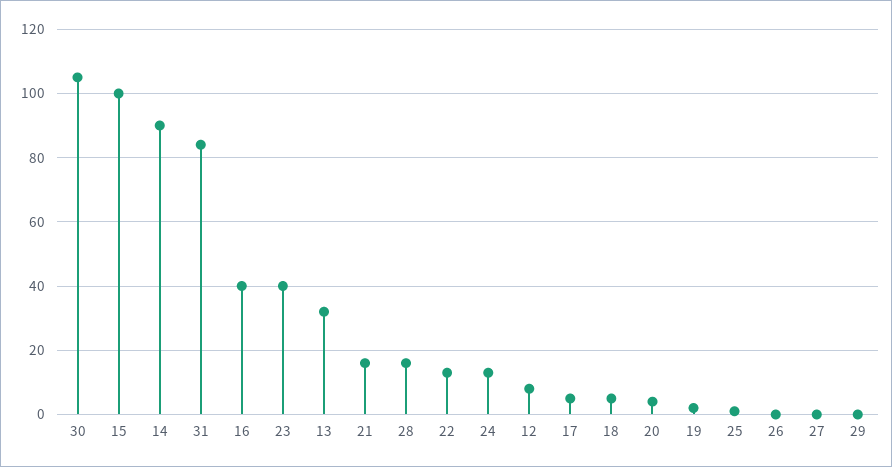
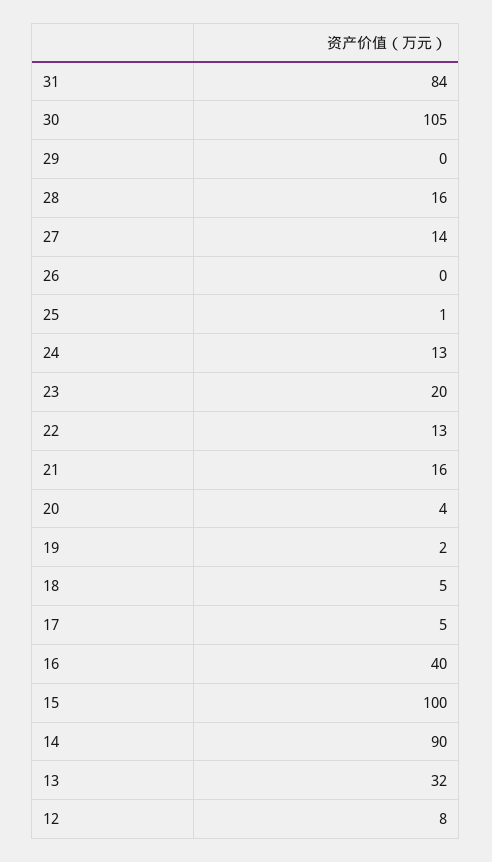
  {
    "30": 105,
    "15": 100,
    "14": 90,
    "31": 84,
    "16": 40,
-   "23": 40,
+   "23": 20,
    "13": 32,
    "21": 16,
    "28": 16,
    "22": 13,
    "24": 13,
    "12": 8,
    "17": 5,
    "18": 5,
    "20": 4,
    "19": 2,
    "25": 1,
    "26": 0,
-   "27": 0,
+   "27": 14,
    "29": 0
  }

